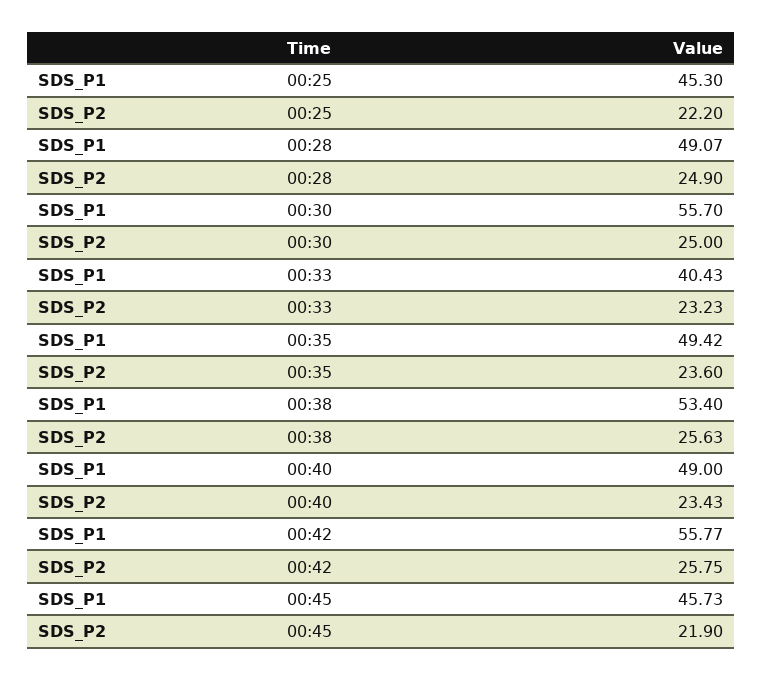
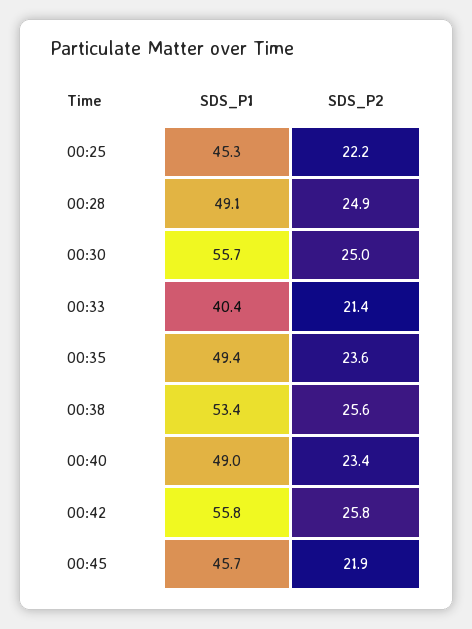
  {
    "SDS_P1": {
      "00:25": 45.3,
      "00:28": 49.07,
      "00:30": 55.7,
      "00:33": 40.43,
      "00:35": 49.42,
      "00:38": 53.4,
      "00:40": 49,
      "00:42": 55.77,
      "00:45": 45.73
    },
    "SDS_P2": {
      "00:25": 22.2,
      "00:28": 24.9,
      "00:30": 25,
-     "00:33": 23.23,
+     "00:33": 21.4,
      "00:35": 23.6,
      "00:38": 25.63,
      "00:40": 23.43,
      "00:42": 25.75,
      "00:45": 21.9
    }
  }

